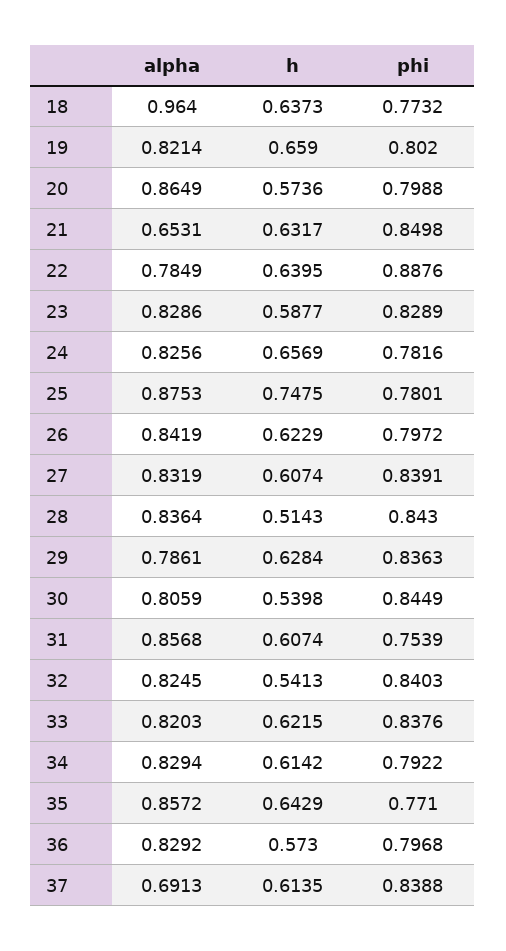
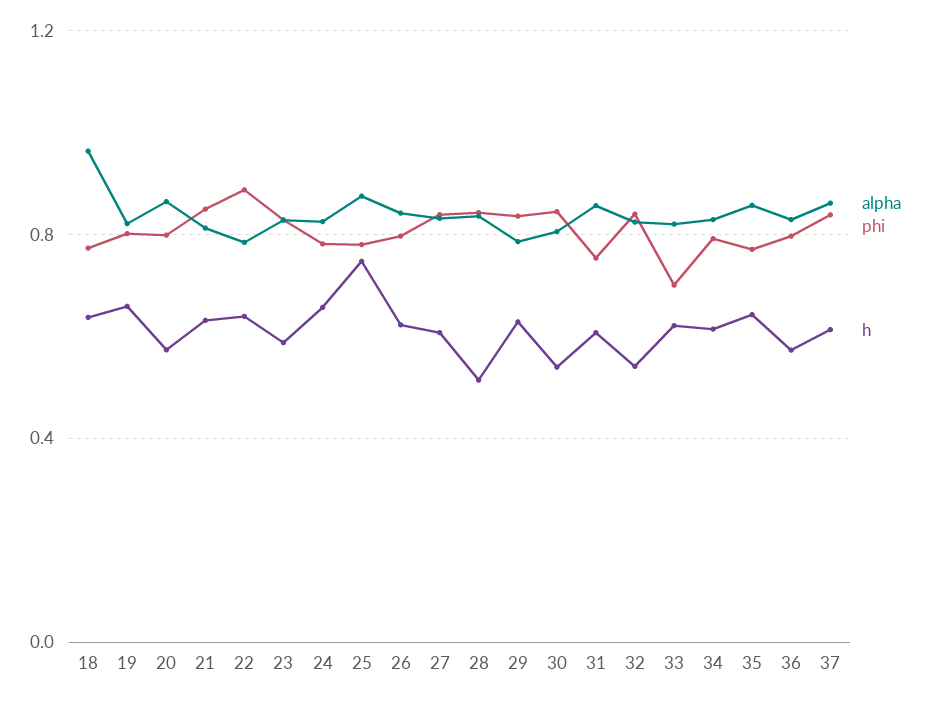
  {
    "alpha": {
      "18": 0.964,
      "19": 0.8214,
      "20": 0.8649,
-     "21": 0.6531,
+     "21": 0.8,
      "22": 0.7849,
      "23": 0.8286,
      "24": 0.8256,
      "25": 0.8753,
      "26": 0.8419,
      "27": 0.8319,
      "28": 0.8364,
      "29": 0.7861,
      "30": 0.8059,
      "31": 0.8568,
      "32": 0.8245,
      "33": 0.8203,
      "34": 0.8294,
      "35": 0.8572,
      "36": 0.8292,
-     "37": 0.6913
+     "37": 0.85
    },
    "h": {
      "18": 0.6373,
      "19": 0.659,
      "20": 0.5736,
      "21": 0.6317,
      "22": 0.6395,
      "23": 0.5877,
      "24": 0.6569,
      "25": 0.7475,
      "26": 0.6229,
      "27": 0.6074,
      "28": 0.5143,
      "29": 0.6284,
      "30": 0.5398,
      "31": 0.6074,
      "32": 0.5413,
      "33": 0.6215,
      "34": 0.6142,
      "35": 0.6429,
      "36": 0.573,
      "37": 0.6135
    },
    "phi": {
      "18": 0.7732,
      "19": 0.802,
      "20": 0.7988,
      "21": 0.8498,
      "22": 0.8876,
      "23": 0.8289,
      "24": 0.7816,
      "25": 0.7801,
      "26": 0.7972,
      "27": 0.8391,
      "28": 0.843,
      "29": 0.8363,
      "30": 0.8449,
      "31": 0.7539,
      "32": 0.8403,
-     "33": 0.8376,
+     "33": 0.7,
      "34": 0.7922,
      "35": 0.771,
      "36": 0.7968,
      "37": 0.8388
    }
  }

